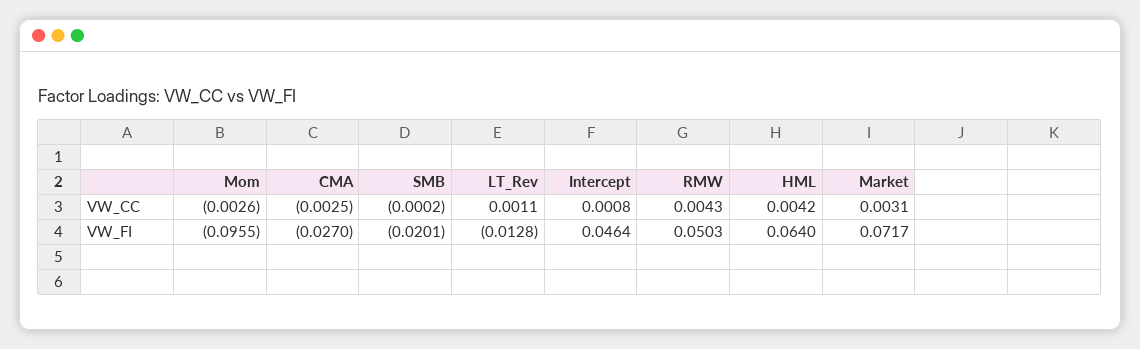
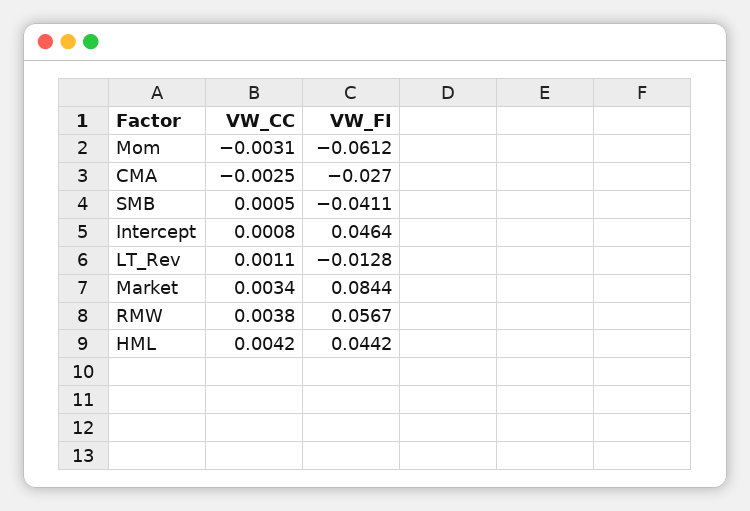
  {
    "Mom": {
-     "VW_CC": -0.0026,
+     "VW_CC": -0.0031,
-     "VW_FI": -0.0955
+     "VW_FI": -0.0612
    },
    "CMA": {
      "VW_CC": -0.0025,
      "VW_FI": -0.027
    },
    "SMB": {
-     "VW_CC": -0.0002,
+     "VW_CC": 0.0005,
-     "VW_FI": -0.0201
+     "VW_FI": -0.0411
    },
    "LT_Rev": {
      "VW_CC": 0.0011,
      "VW_FI": -0.0128
    },
    "Intercept": {
      "VW_CC": 0.0008,
      "VW_FI": 0.0464
    },
    "RMW": {
-     "VW_CC": 0.0043,
+     "VW_CC": 0.0038,
-     "VW_FI": 0.0503
+     "VW_FI": 0.0567
    },
    "HML": {
      "VW_CC": 0.0042,
-     "VW_FI": 0.064
+     "VW_FI": 0.0442
    },
    "Market": {
-     "VW_CC": 0.0031,
+     "VW_CC": 0.0034,
-     "VW_FI": 0.0717
+     "VW_FI": 0.0844
    }
  }

